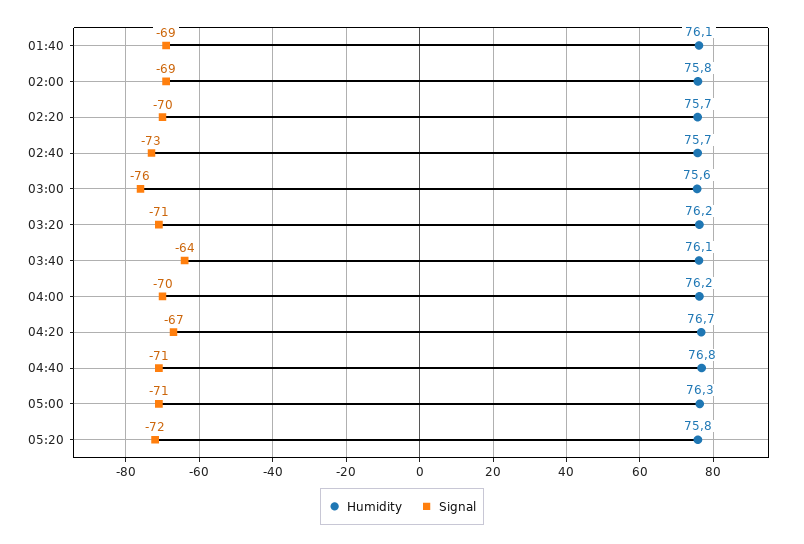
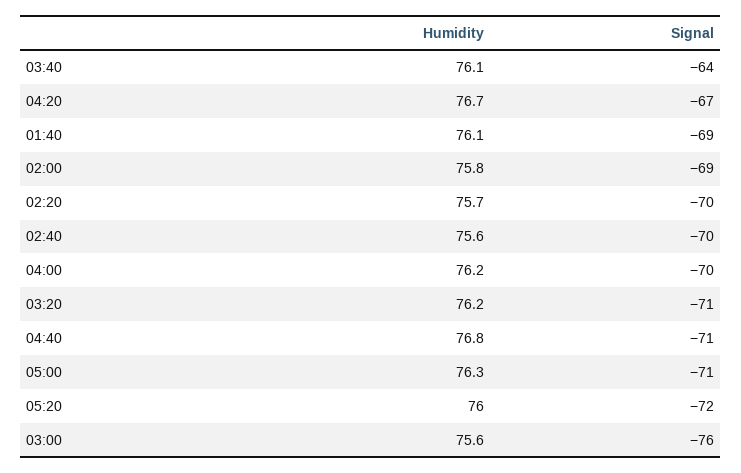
  {
    "Humidity": {
      "01:40": 76.1,
      "02:00": 75.8,
      "02:20": 75.7,
-     "02:40": 75.7,
+     "02:40": 75.6,
      "03:00": 75.6,
      "03:20": 76.2,
      "03:40": 76.1,
      "04:00": 76.2,
      "04:20": 76.7,
      "04:40": 76.8,
      "05:00": 76.3,
-     "05:20": 75.8
+     "05:20": 76
    },
    "Signal": {
      "01:40": -69,
      "02:00": -69,
      "02:20": -70,
-     "02:40": -73,
+     "02:40": -70,
      "03:00": -76,
      "03:20": -71,
      "03:40": -64,
      "04:00": -70,
      "04:20": -67,
      "04:40": -71,
      "05:00": -71,
      "05:20": -72
    }
  }

